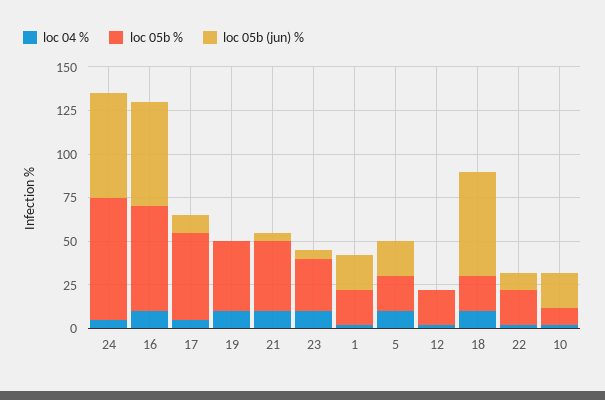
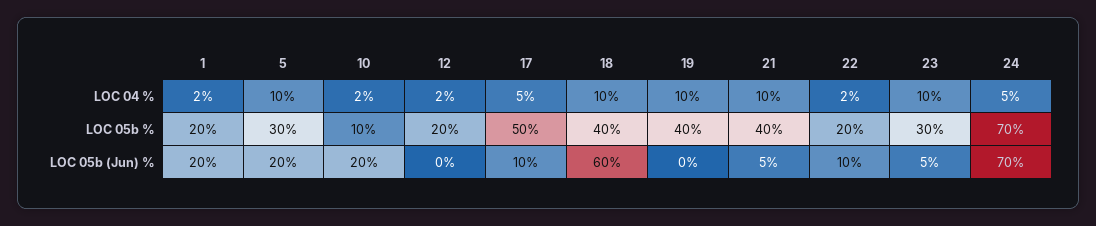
  {
    "loc 04 %": {
      "24": 5,
-     "16": 10,
      "17": 5,
      "19": 10,
      "21": 10,
      "23": 10,
      "1": 2,
      "5": 10,
      "12": 2,
      "18": 10,
      "22": 2,
      "10": 2
    },
    "loc 05b %": {
      "24": 70,
-     "16": 60,
      "17": 50,
      "19": 40,
      "21": 40,
      "23": 30,
      "1": 20,
-     "5": 20,
+     "5": 30,
      "12": 20,
-     "18": 20,
+     "18": 40,
      "22": 20,
      "10": 10
    },
    "loc 05b (jun) %": {
-     "24": 60,
+     "24": 70,
-     "16": 60,
      "17": 10,
      "19": 0,
      "21": 5,
      "23": 5,
      "1": 20,
      "5": 20,
      "12": 0,
      "18": 60,
      "22": 10,
      "10": 20
    }
  }

